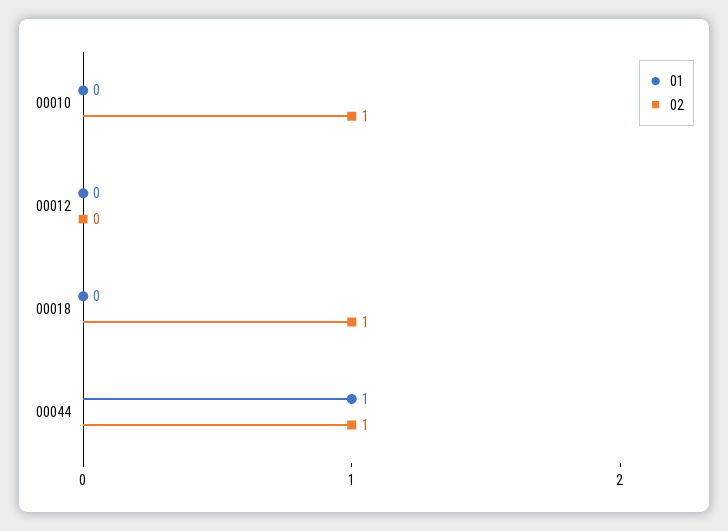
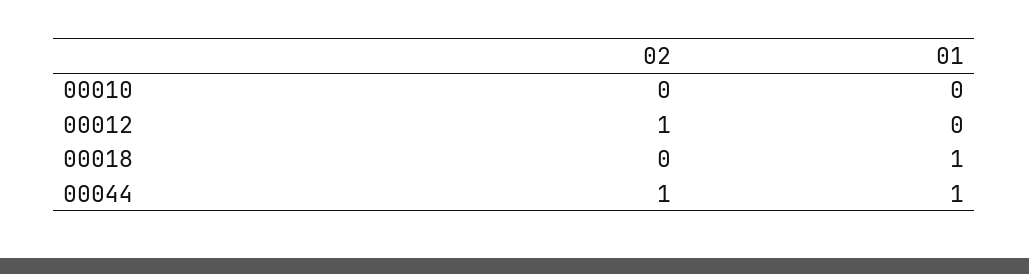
  {
    "01": {
      "00010": 0,
      "00012": 0,
-     "00018": 0,
+     "00018": 1,
      "00044": 1
    },
    "02": {
-     "00010": 1,
+     "00010": 0,
-     "00012": 0,
+     "00012": 1,
-     "00018": 1,
+     "00018": 0,
      "00044": 1
    }
  }

